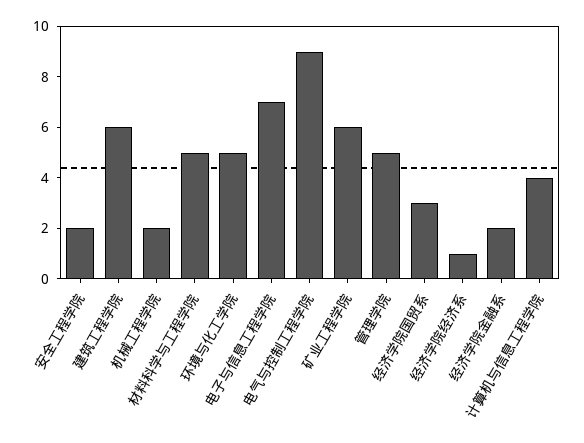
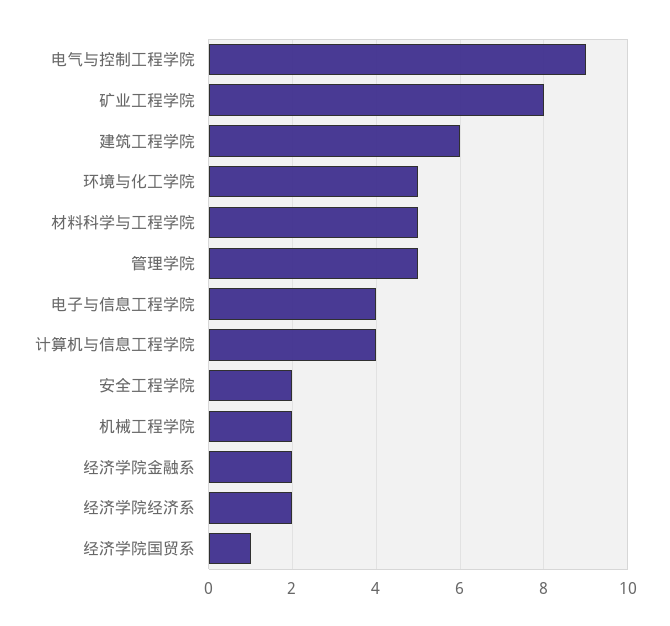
  {
    "安全工程学院": 2,
    "建筑工程学院": 6,
    "机械工程学院": 2,
    "材料科学与工程学院": 5,
    "环境与化工学院": 5,
-   "电子与信息工程学院": 7,
+   "电子与信息工程学院": 4,
    "电气与控制工程学院": 9,
-   "矿业工程学院": 6,
+   "矿业工程学院": 8,
    "管理学院": 5,
-   "经济学院国贸系": 3,
+   "经济学院国贸系": 1,
-   "经济学院经济系": 1,
+   "经济学院经济系": 2,
    "经济学院金融系": 2,
    "计算机与信息工程学院": 4
  }

